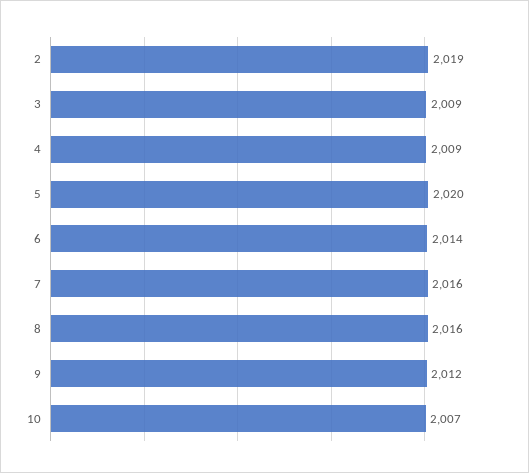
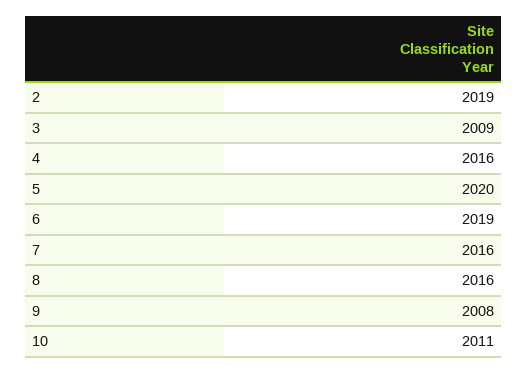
  {
    "2": 2019,
    "3": 2009,
-   "4": 2009,
+   "4": 2016,
    "5": 2020,
-   "6": 2014,
+   "6": 2019,
    "7": 2016,
    "8": 2016,
-   "9": 2012,
+   "9": 2008,
-   "10": 2007
+   "10": 2011
  }

